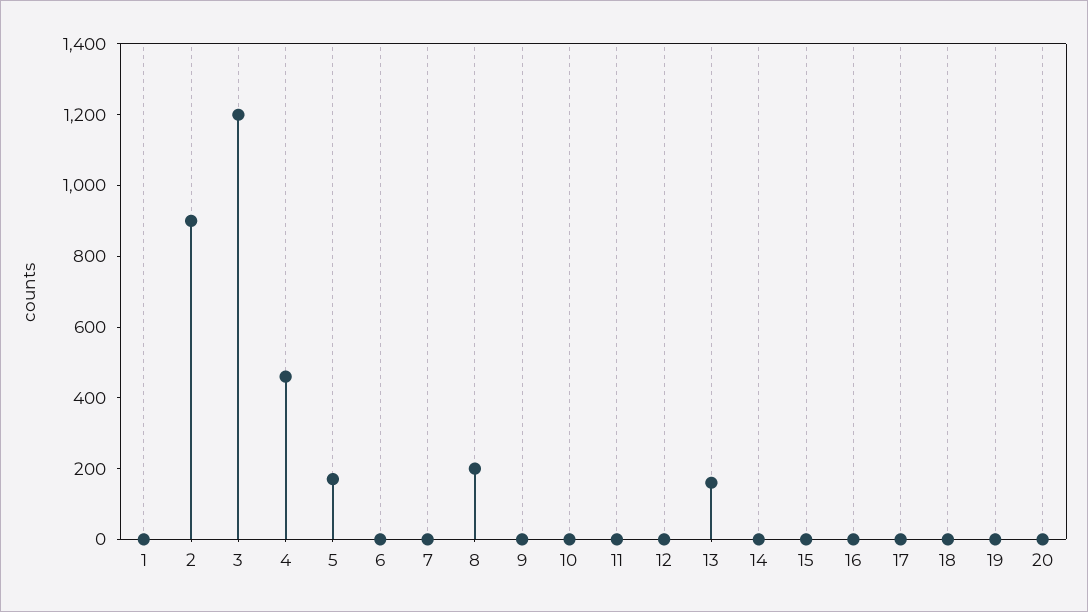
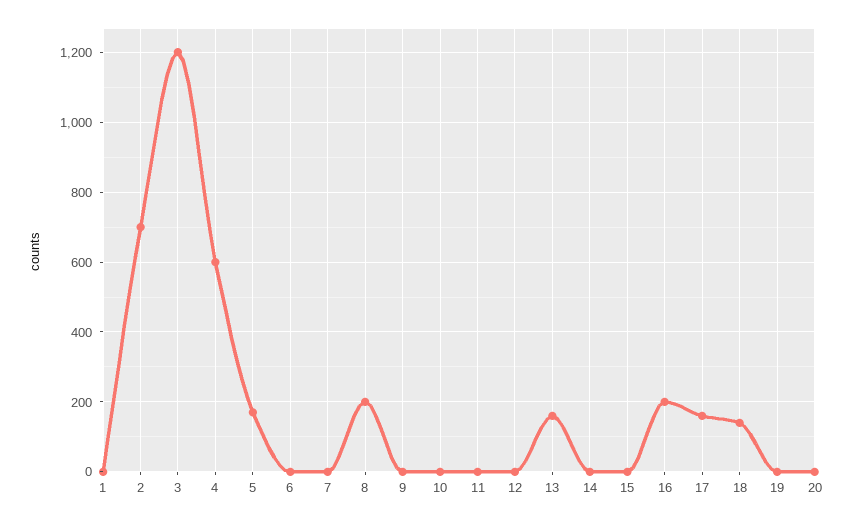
  {
    "1": 0,
-   "2": 900,
+   "2": 700,
    "3": 1200,
-   "4": 450,
+   "4": 600,
    "5": 180,
    "6": 0,
    "7": 0,
    "8": 200,
    "9": 0,
    "10": 0,
    "11": 0,
    "12": 0,
    "13": 160,
    "14": 0,
    "15": 0,
-   "16": 0,
+   "16": 200,
-   "17": 0,
+   "17": 160,
-   "18": 0,
+   "18": 140,
    "19": 0,
    "20": 0
  }

